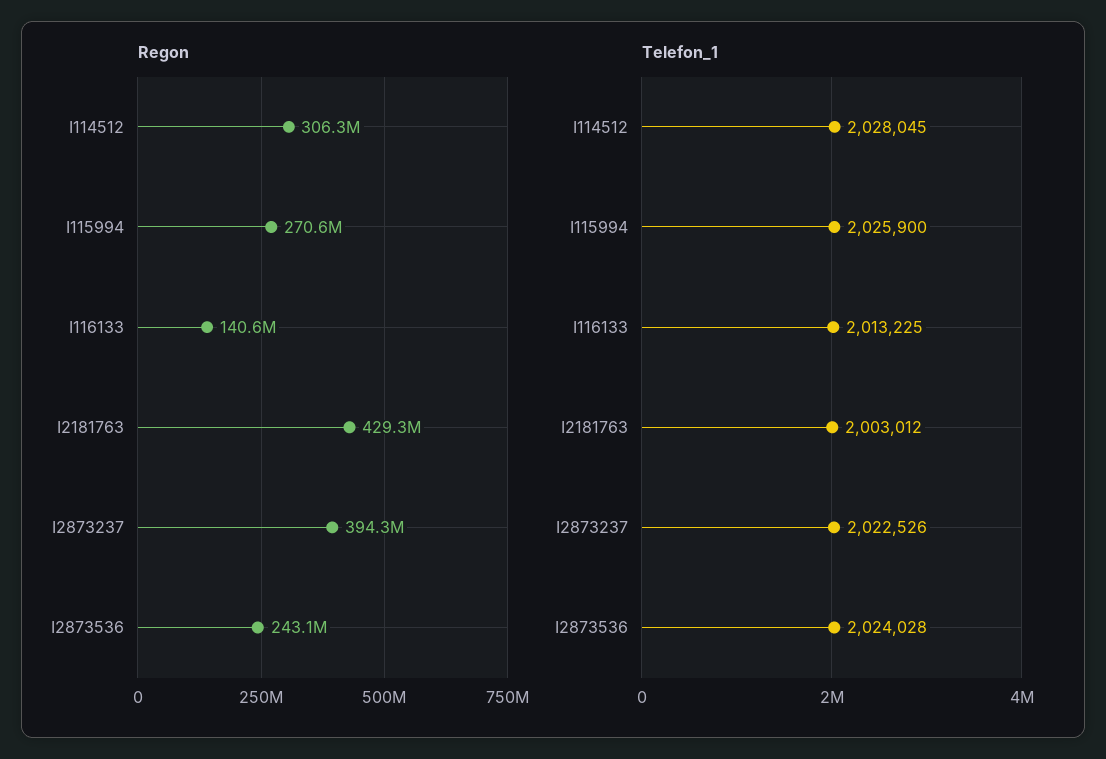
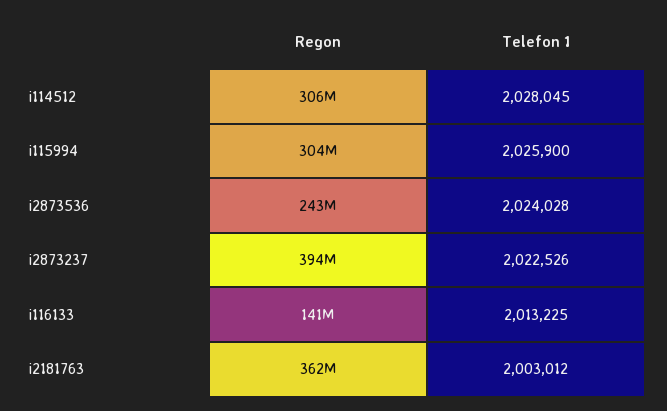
  {
    "Regon": {
      "I114512": 306300000,
-     "I115994": 270600000,
+     "I115994": 304000000,
      "I116133": 140600000,
-     "I2181763": 429300000,
+     "I2181763": 362000000,
      "I2873237": 394300000,
      "I2873536": 243100000
    },
    "Telefon_1": {
      "I114512": 2028045,
      "I115994": 2025900,
      "I116133": 2013225,
      "I2181763": 2003012,
      "I2873237": 2022526,
      "I2873536": 2024028
    }
  }

